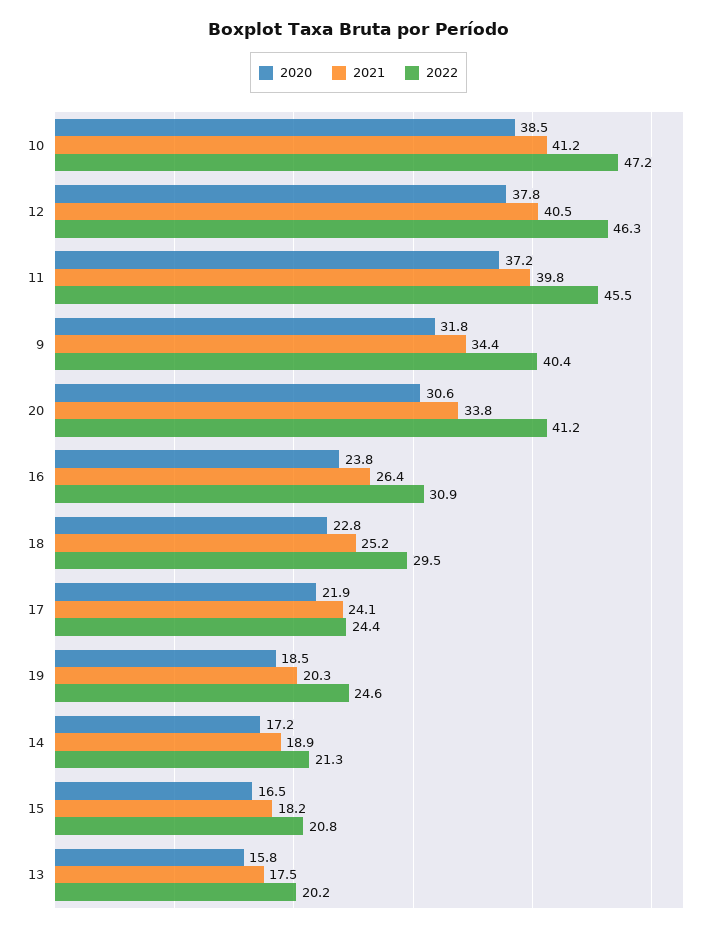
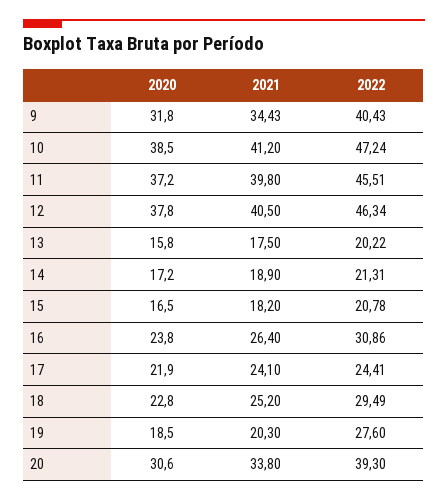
  {
    "2020": {
      "10": 38.5,
      "12": 37.8,
      "11": 37.2,
      "9": 31.8,
      "20": 30.6,
      "16": 23.8,
      "18": 22.8,
      "17": 21.9,
      "19": 18.5,
      "14": 17.2,
      "15": 16.5,
      "13": 15.8
    },
    "2021": {
      "10": 41.2,
      "12": 40.5,
      "11": 39.8,
      "9": 34.43,
      "20": 33.8,
      "16": 26.4,
      "18": 25.2,
      "17": 24.1,
      "19": 20.3,
      "14": 18.9,
      "15": 18.2,
      "13": 17.5
    },
    "2022": {
      "10": 47.24,
      "12": 46.34,
      "11": 45.51,
      "9": 40.43,
-     "20": 41.2,
+     "20": 39.3,
      "16": 30.86,
      "18": 29.49,
      "17": 24.41,
-     "19": 24.6,
+     "19": 27.6,
      "14": 21.31,
      "15": 20.78,
      "13": 20.22
    }
  }

